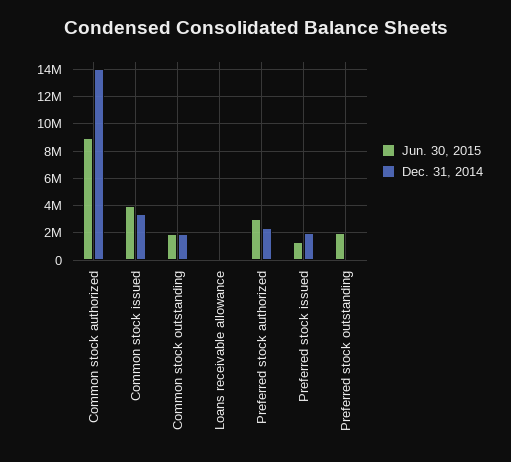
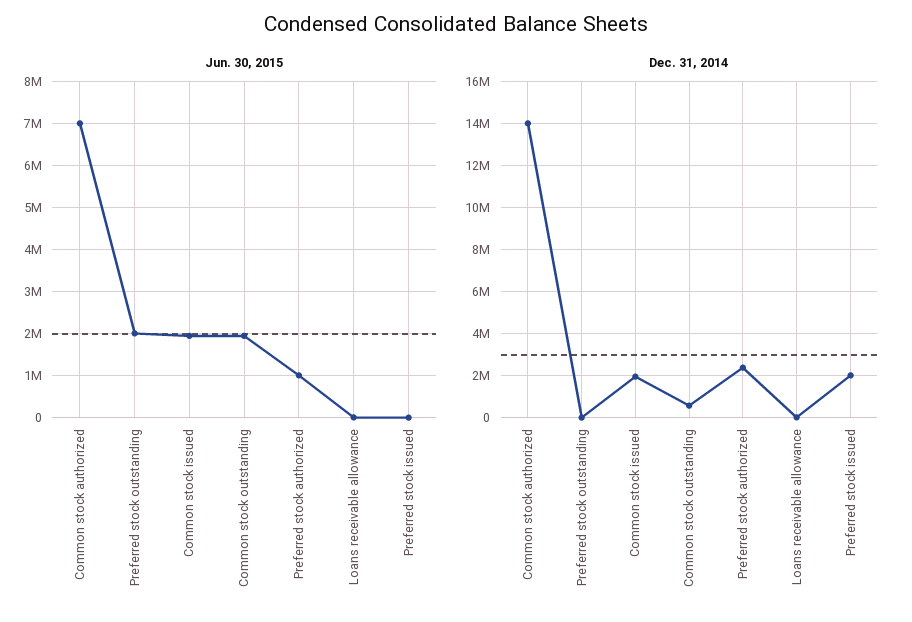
  {
    "Jun. 30, 2015": {
-     "Common stock authorized": 9000000,
+     "Common stock authorized": 7000000,
-     "Common stock issued": 4000000,
+     "Common stock issued": 2000000,
      "Common stock outstanding": 2000000,
      "Loans receivable allowance": 0,
-     "Preferred stock authorized": 3000000,
+     "Preferred stock authorized": 1000000,
-     "Preferred stock issued": 1500000,
+     "Preferred stock issued": 0,
      "Preferred stock outstanding": 2000000
    },
    "Dec. 31, 2014": {
      "Common stock authorized": 14000000,
-     "Common stock issued": 3500000,
+     "Common stock issued": 2000000,
-     "Common stock outstanding": 2000000,
+     "Common stock outstanding": 500000,
      "Loans receivable allowance": 0,
      "Preferred stock authorized": 2500000,
      "Preferred stock issued": 2000000,
      "Preferred stock outstanding": 0
    }
  }

